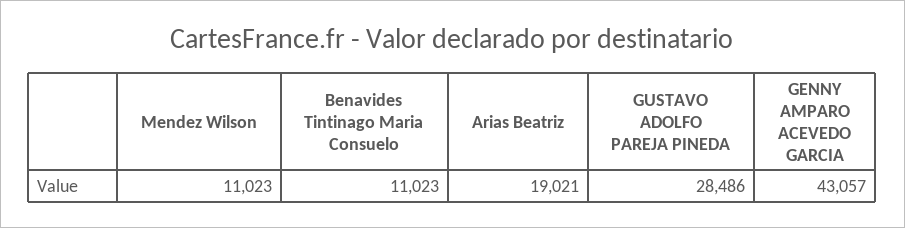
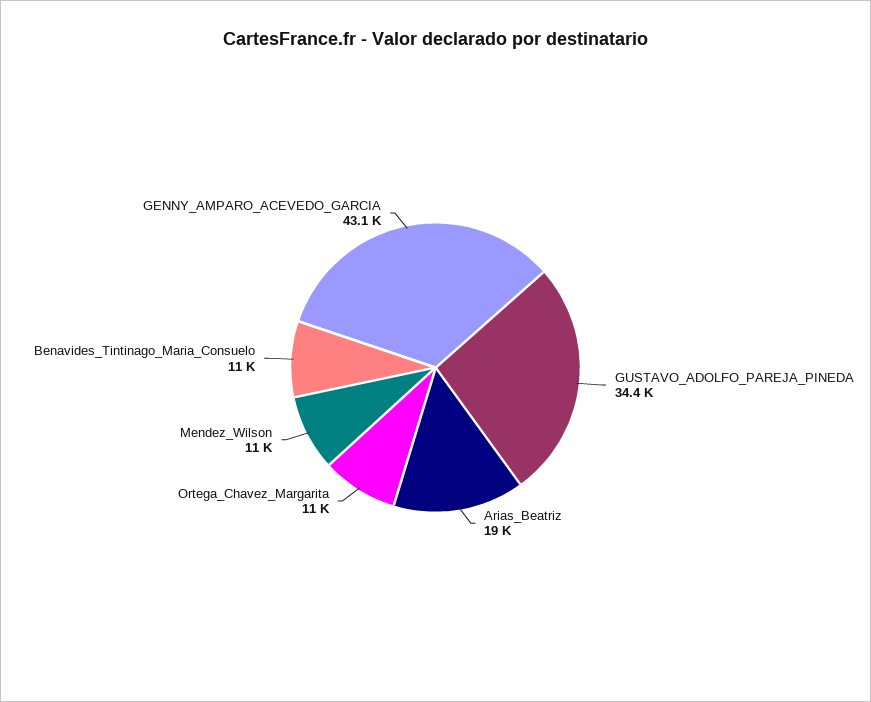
  {
    "Mendez Wilson": 11023,
    "Benavides Tintinago Maria Consuelo": 11023,
    "Arias Beatriz": 19021,
-   "GUSTAVO ADOLFO PAREJA PINEDA": 28486,
+   "GUSTAVO ADOLFO PAREJA PINEDA": 34400,
-   "GENNY AMPARO ACEVEDO GARCIA": 43057
+   "GENNY AMPARO ACEVEDO GARCIA": 43057,
+   "Ortega_Chavez_Margarita": 11000
  }

